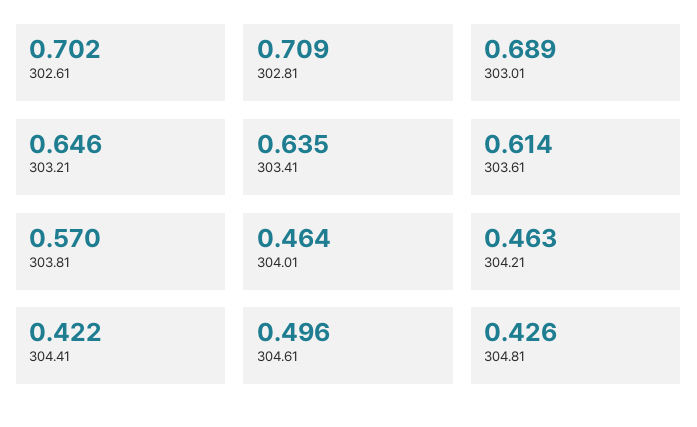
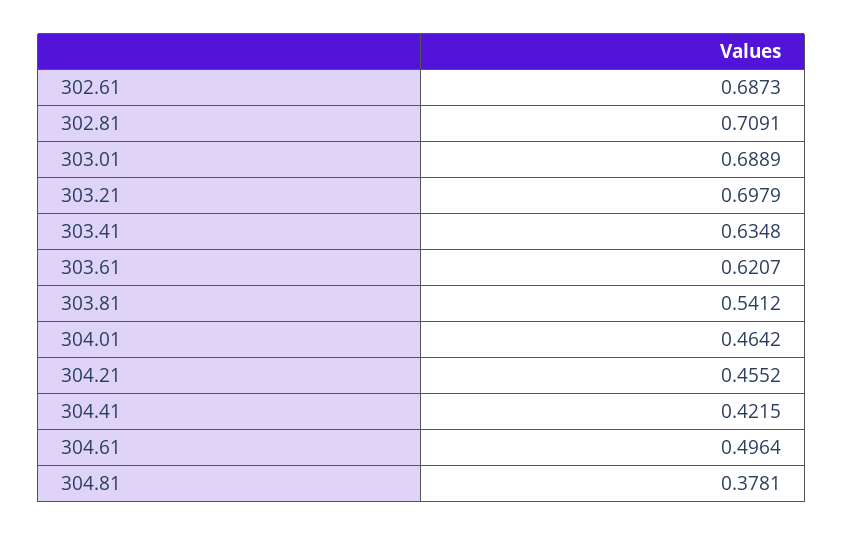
  {
-   "302.61": 0.702,
+   "302.61": 0.6873,
    "302.81": 0.7091,
    "303.01": 0.6889,
-   "303.21": 0.646,
+   "303.21": 0.6979,
    "303.41": 0.6348,
-   "303.61": 0.614,
+   "303.61": 0.6207,
-   "303.81": 0.57,
+   "303.81": 0.5412,
    "304.01": 0.4642,
-   "304.21": 0.463,
+   "304.21": 0.4552,
    "304.41": 0.4215,
    "304.61": 0.4964,
-   "304.81": 0.426
+   "304.81": 0.3781
  }

